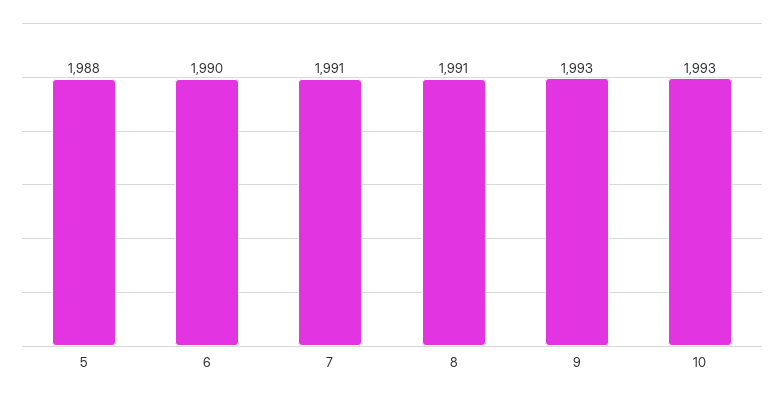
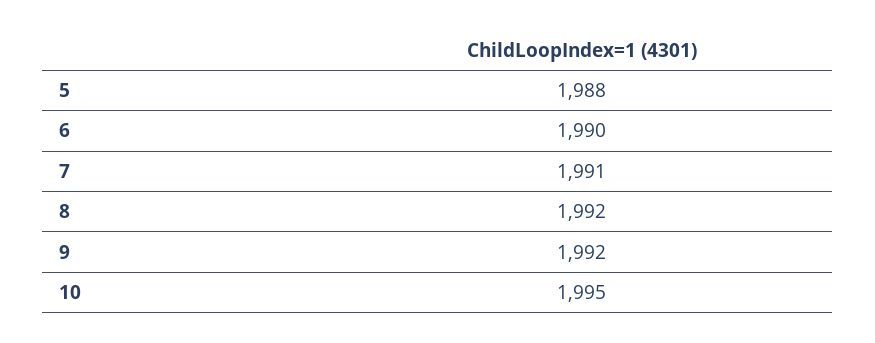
  {
    "5": 1988,
    "6": 1990,
    "7": 1991,
-   "8": 1991,
+   "8": 1992,
-   "9": 1993,
+   "9": 1992,
-   "10": 1993
+   "10": 1995
  }

